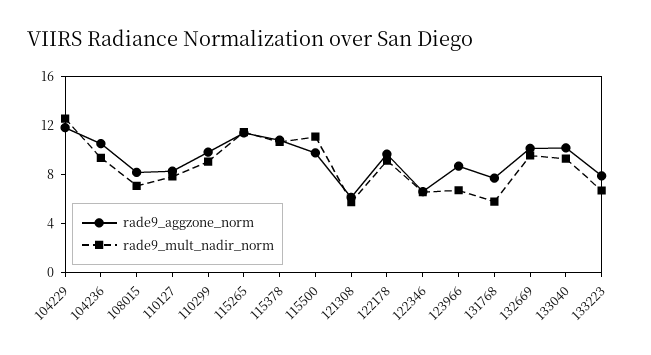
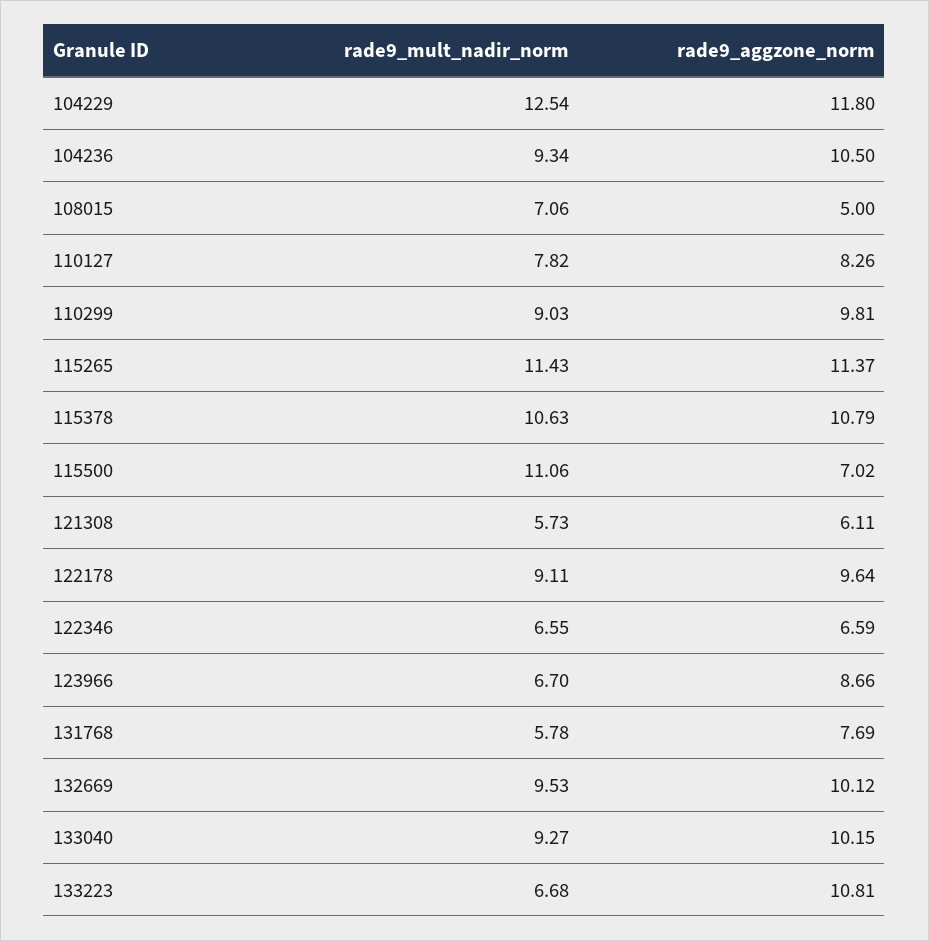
  {
    "rade9_aggzone_norm": {
      "104229": 11.8,
      "104236": 10.5,
-     "108015": 8,
+     "108015": 5,
      "110127": 8.26,
      "110299": 9.81,
      "115265": 11.37,
      "115378": 10.79,
-     "115500": 10,
+     "115500": 7.02,
      "121308": 6.11,
      "122178": 9.64,
      "122346": 6.59,
      "123966": 8.66,
      "131768": 7.69,
      "132669": 10.12,
      "133040": 10.15,
-     "133223": 8
+     "133223": 10.81
    },
    "rade9_mult_nadir_norm": {
      "104229": 12.54,
      "104236": 9.34,
      "108015": 7.06,
      "110127": 7.82,
      "110299": 9.03,
      "115265": 11.43,
      "115378": 10.63,
      "115500": 11.06,
      "121308": 5.73,
      "122178": 9.11,
      "122346": 6.55,
      "123966": 6.7,
      "131768": 5.78,
      "132669": 9.53,
      "133040": 9.27,
      "133223": 6.68
    }
  }

